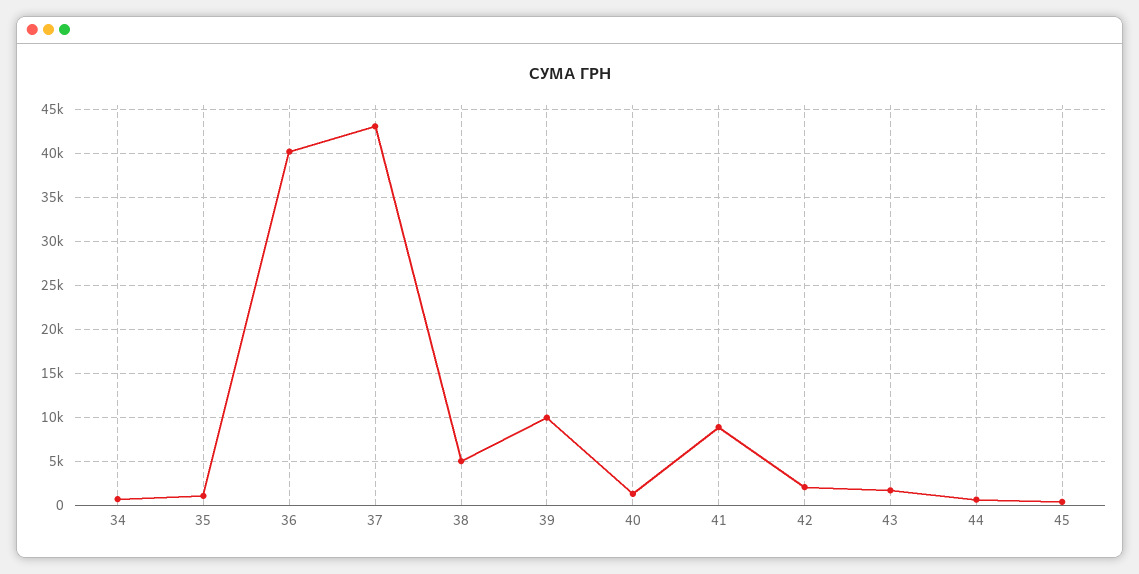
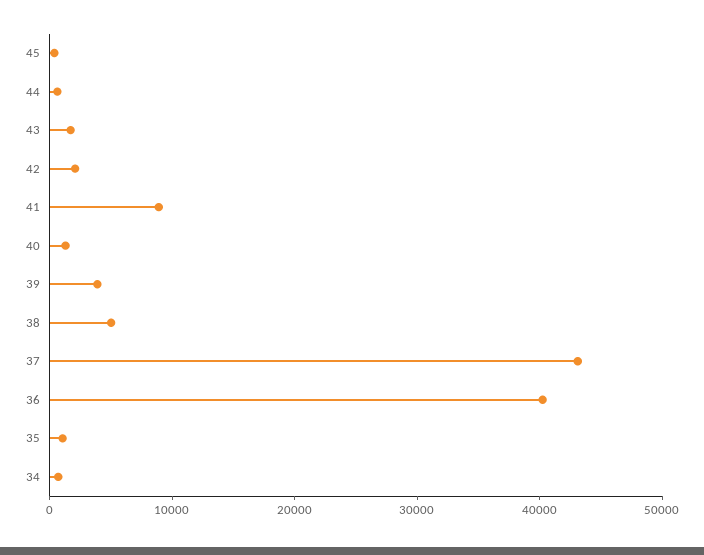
  {
    "34": 1000,
    "35": 1000,
    "36": 40000,
    "37": 43000,
    "38": 5000,
-   "39": 10000,
+   "39": 4000,
    "40": 1000,
    "41": 9000,
    "42": 2000,
    "43": 2000,
    "44": 1000,
    "45": 0
  }

